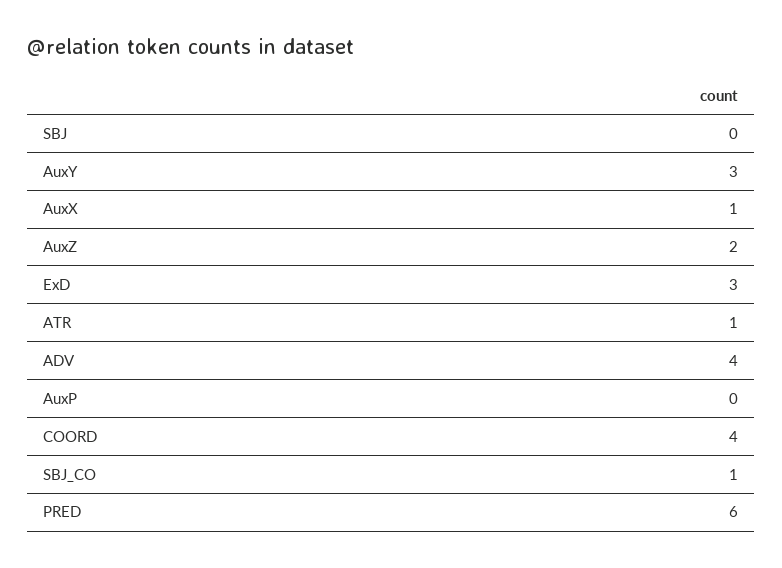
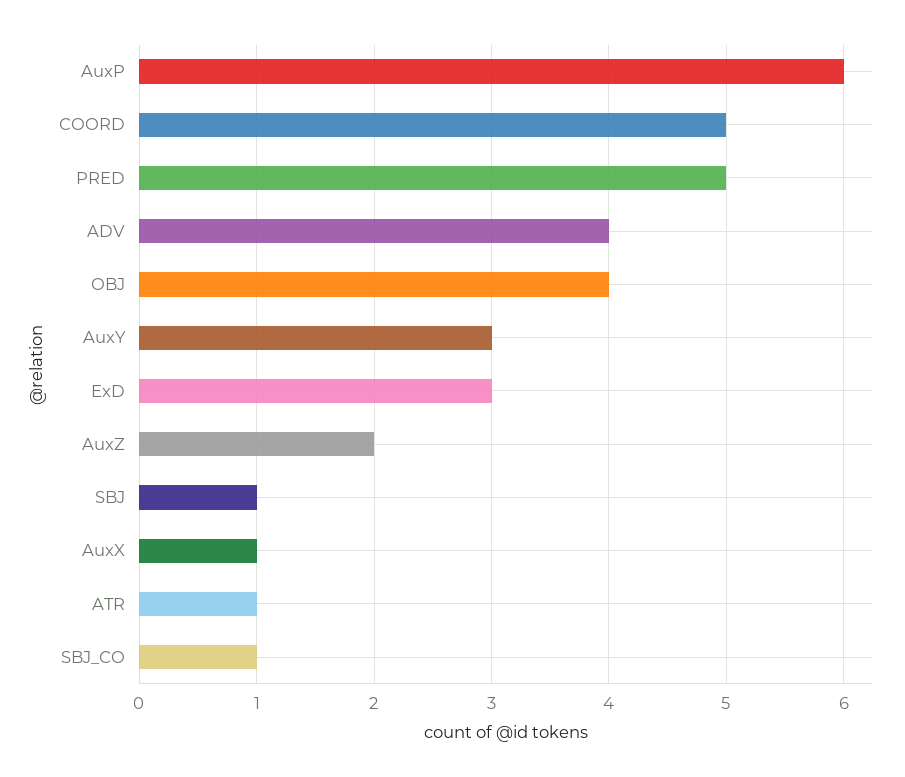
  {
-   "SBJ": 0,
+   "SBJ": 1,
    "AuxY": 3,
    "AuxX": 1,
    "AuxZ": 2,
    "ExD": 3,
    "ATR": 1,
    "ADV": 4,
-   "AuxP": 0,
+   "AuxP": 6,
-   "COORD": 4,
+   "COORD": 5,
    "SBJ_CO": 1,
-   "PRED": 6
+   "PRED": 5,
+   "OBJ": 4
  }

